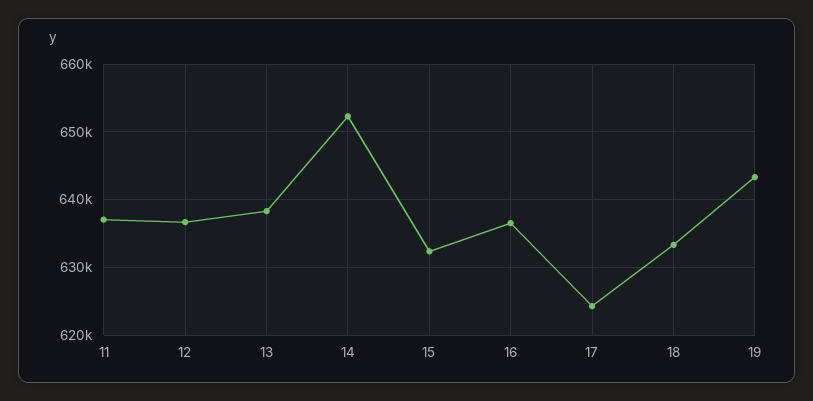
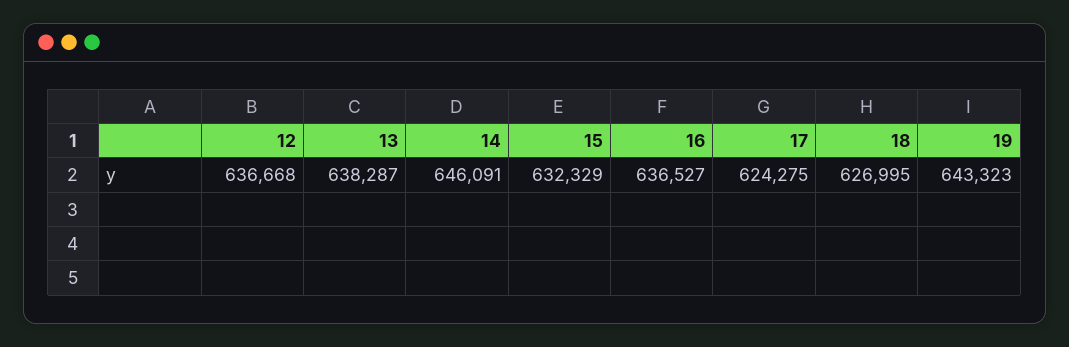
  {
-   "11": 637000,
    "12": 636668,
    "13": 638287,
-   "14": 652000,
+   "14": 646091,
    "15": 632329,
    "16": 636527,
    "17": 624275,
-   "18": 633000,
+   "18": 626995,
    "19": 643323
  }

